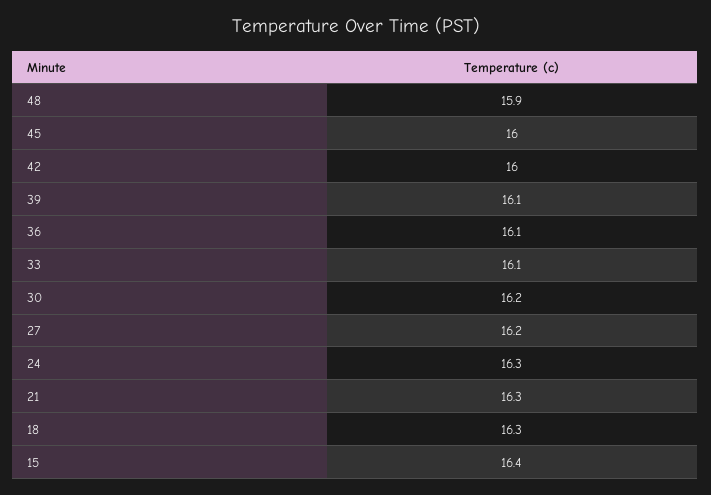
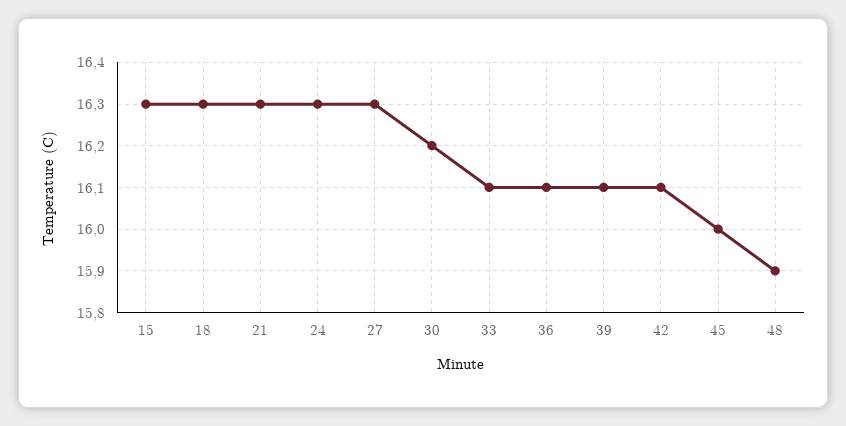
  {
    "48": 15.9,
    "45": 16,
-   "42": 16,
+   "42": 16.1,
    "39": 16.1,
    "36": 16.1,
    "33": 16.1,
    "30": 16.2,
-   "27": 16.2,
+   "27": 16.3,
    "24": 16.3,
    "21": 16.3,
    "18": 16.3,
-   "15": 16.4
+   "15": 16.3
  }

